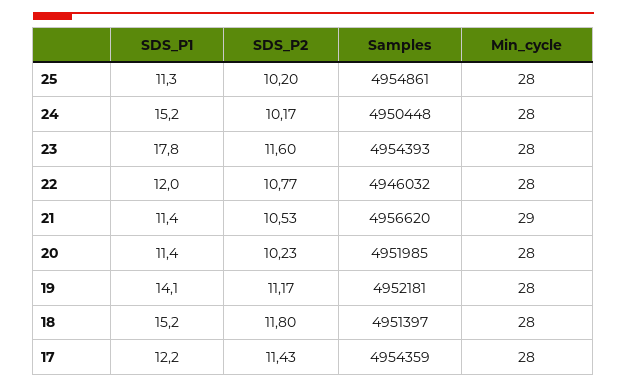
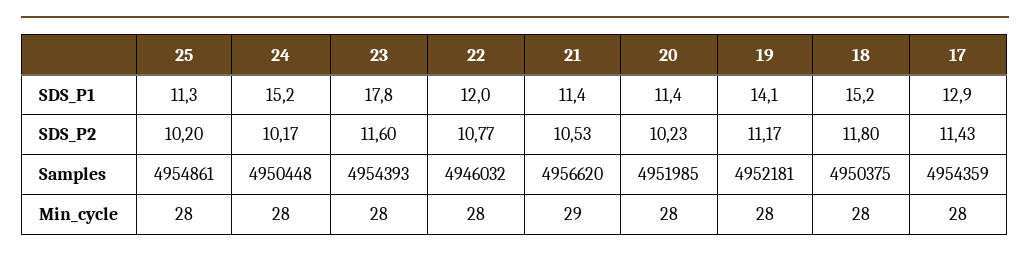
  {
    "SDS_P1": {
      "25": 11.3,
      "24": 15.2,
      "23": 17.8,
      "22": 12,
      "21": 11.4,
      "20": 11.4,
      "19": 14.1,
      "18": 15.2,
-     "17": 12.2
+     "17": 12.9
    },
    "SDS_P2": {
      "25": 10.2,
      "24": 10.17,
      "23": 11.6,
      "22": 10.77,
      "21": 10.53,
      "20": 10.23,
      "19": 11.17,
      "18": 11.8,
      "17": 11.43
    },
    "Samples": {
      "25": 4954861,
      "24": 4950448,
      "23": 4954393,
      "22": 4946032,
      "21": 4956620,
      "20": 4951985,
      "19": 4952181,
-     "18": 4951397,
+     "18": 4950375,
      "17": 4954359
    },
    "Min_cycle": {
      "25": 28,
      "24": 28,
      "23": 28,
      "22": 28,
      "21": 29,
      "20": 28,
      "19": 28,
      "18": 28,
      "17": 28
    }
  }

